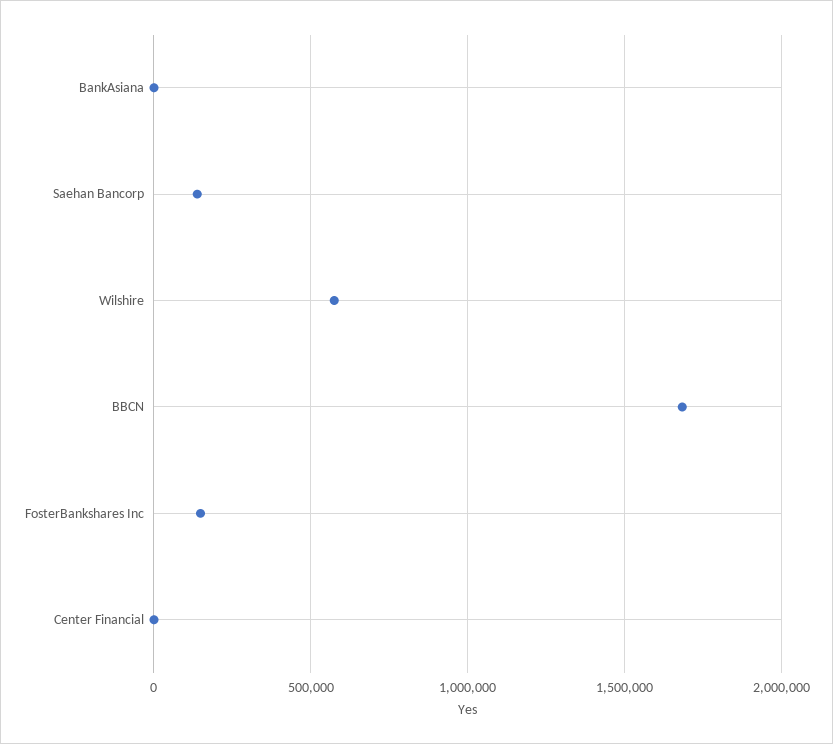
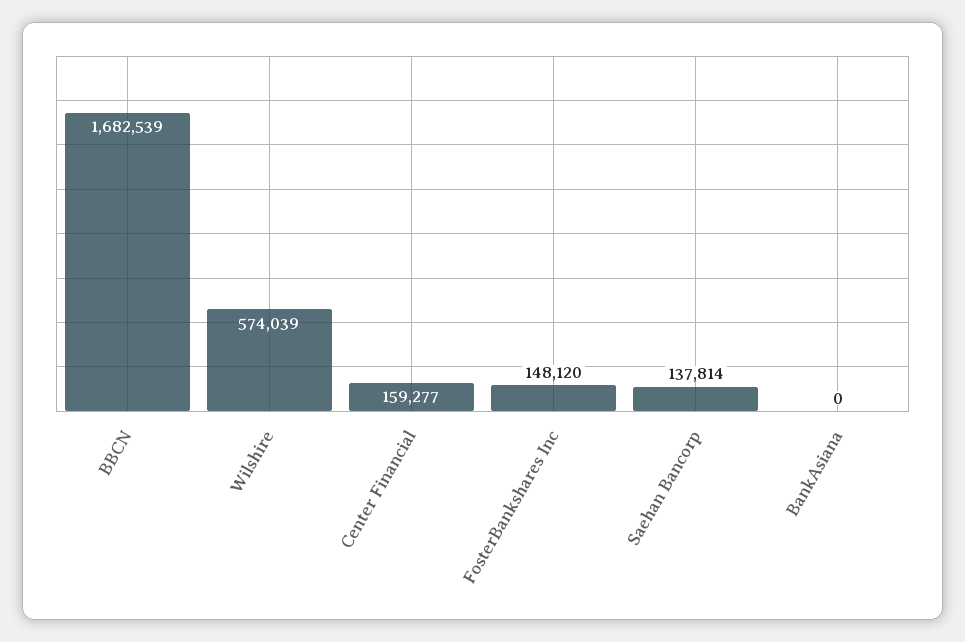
  {
    "BankAsiana": 0,
    "Saehan Bancorp": 137814,
    "Wilshire": 574039,
    "BBCN": 1682539,
    "FosterBankshares Inc": 148120,
-   "Center Financial": 0
+   "Center Financial": 159277
  }

